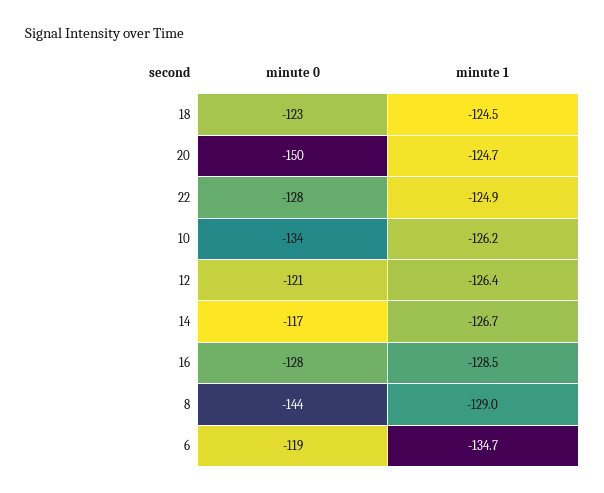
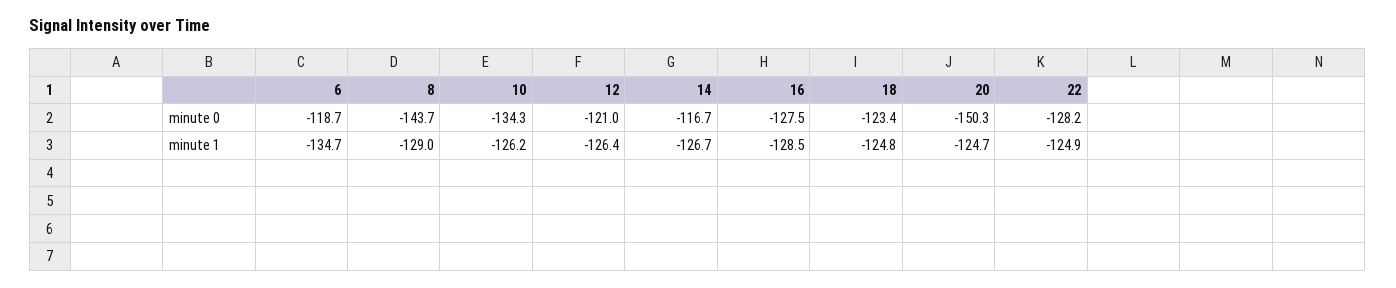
  {
    "minute 0": {
      "18": -123.4,
      "20": -150.3,
      "22": -128.2,
      "10": -134.3,
      "12": -121,
      "14": -116.7,
      "16": -127.5,
      "8": -143.7,
      "6": -118.7
    },
    "minute 1": {
-     "18": -124.5,
+     "18": -124.8,
      "20": -124.7,
      "22": -124.9,
      "10": -126.2,
      "12": -126.4,
      "14": -126.7,
      "16": -128.5,
      "8": -129,
      "6": -134.7
    }
  }

